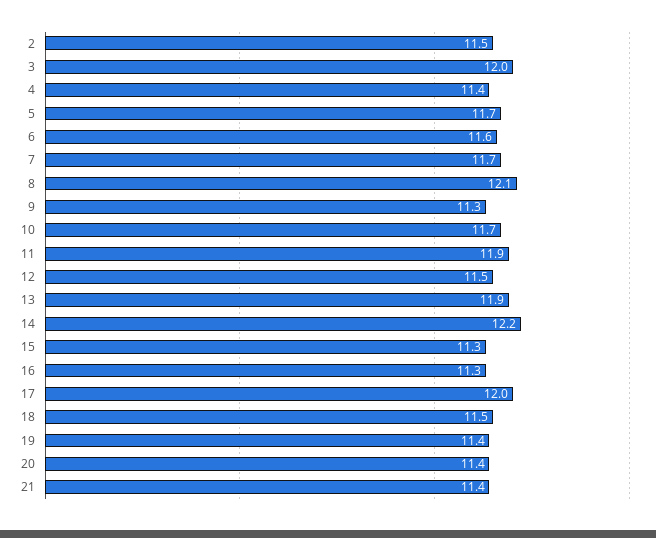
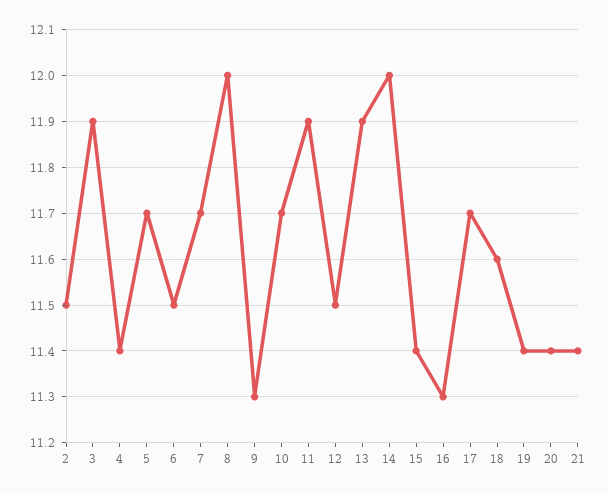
  {
    "2": 11.5,
-   "3": 12,
+   "3": 11.9,
    "4": 11.4,
    "5": 11.7,
-   "6": 11.6,
+   "6": 11.5,
    "7": 11.7,
-   "8": 12.1,
+   "8": 12,
    "9": 11.3,
    "10": 11.7,
    "11": 11.9,
    "12": 11.5,
    "13": 11.9,
-   "14": 12.2,
+   "14": 12,
-   "15": 11.3,
+   "15": 11.4,
    "16": 11.3,
-   "17": 12,
+   "17": 11.7,
-   "18": 11.5,
+   "18": 11.6,
    "19": 11.4,
    "20": 11.4,
    "21": 11.4
  }

